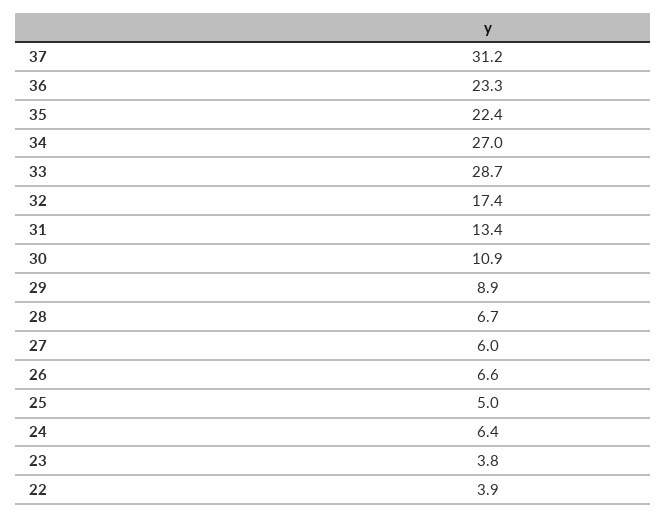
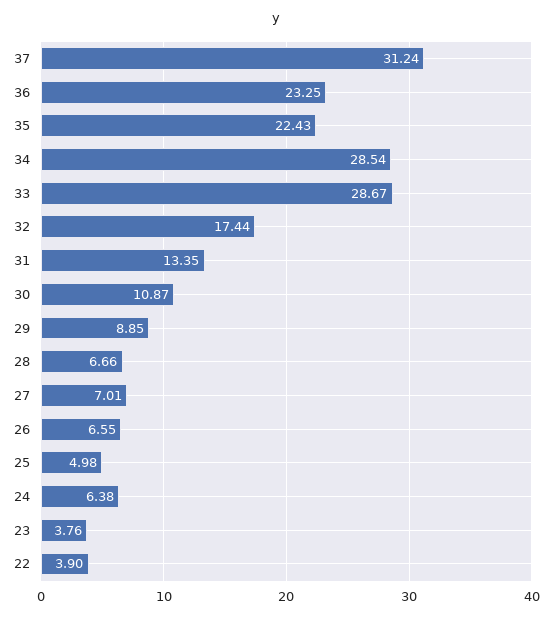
  {
    "37": 31.24,
    "36": 23.25,
    "35": 22.43,
-   "34": 27,
+   "34": 28.54,
    "33": 28.67,
    "32": 17.44,
    "31": 13.35,
    "30": 10.87,
    "29": 8.85,
    "28": 6.66,
-   "27": 6,
+   "27": 7.01,
    "26": 6.55,
    "25": 4.98,
    "24": 6.38,
    "23": 3.76,
    "22": 3.9
  }

